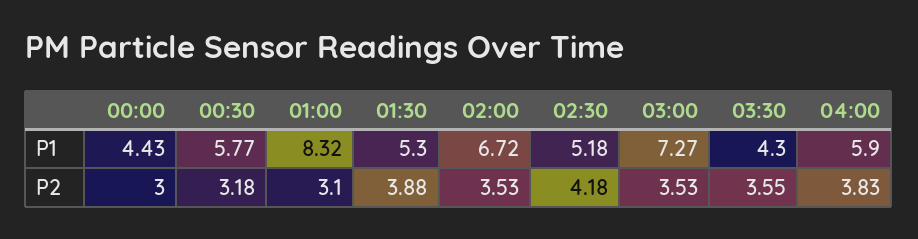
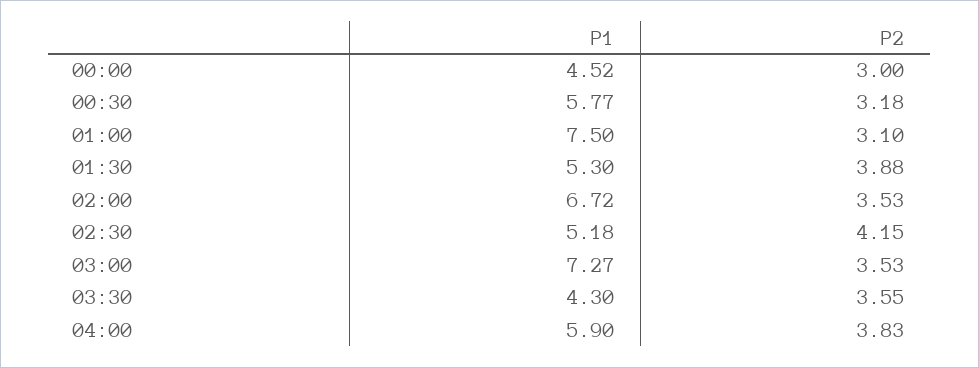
  {
    "00:00": {
-     "P1": 4.43,
+     "P1": 4.52,
      "P2": 3
    },
    "00:30": {
      "P1": 5.77,
      "P2": 3.18
    },
    "01:00": {
-     "P1": 8.32,
+     "P1": 7.5,
      "P2": 3.1
    },
    "01:30": {
      "P1": 5.3,
      "P2": 3.88
    },
    "02:00": {
      "P1": 6.72,
      "P2": 3.53
    },
    "02:30": {
      "P1": 5.18,
-     "P2": 4.18
+     "P2": 4.15
    },
    "03:00": {
      "P1": 7.27,
      "P2": 3.53
    },
    "03:30": {
      "P1": 4.3,
      "P2": 3.55
    },
    "04:00": {
      "P1": 5.9,
      "P2": 3.83
    }
  }

